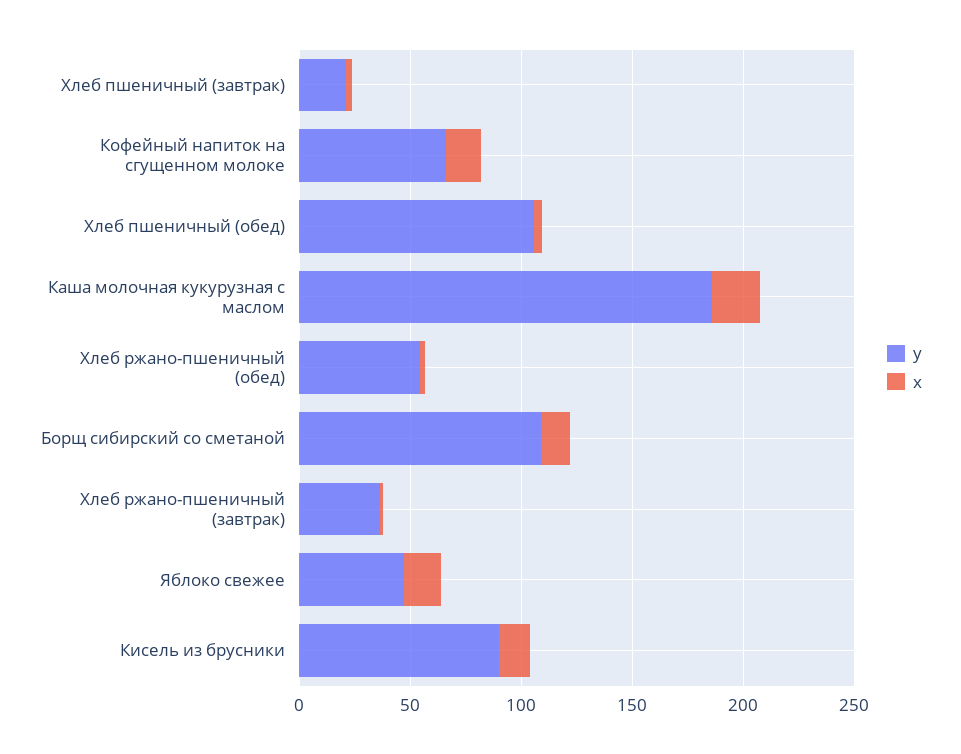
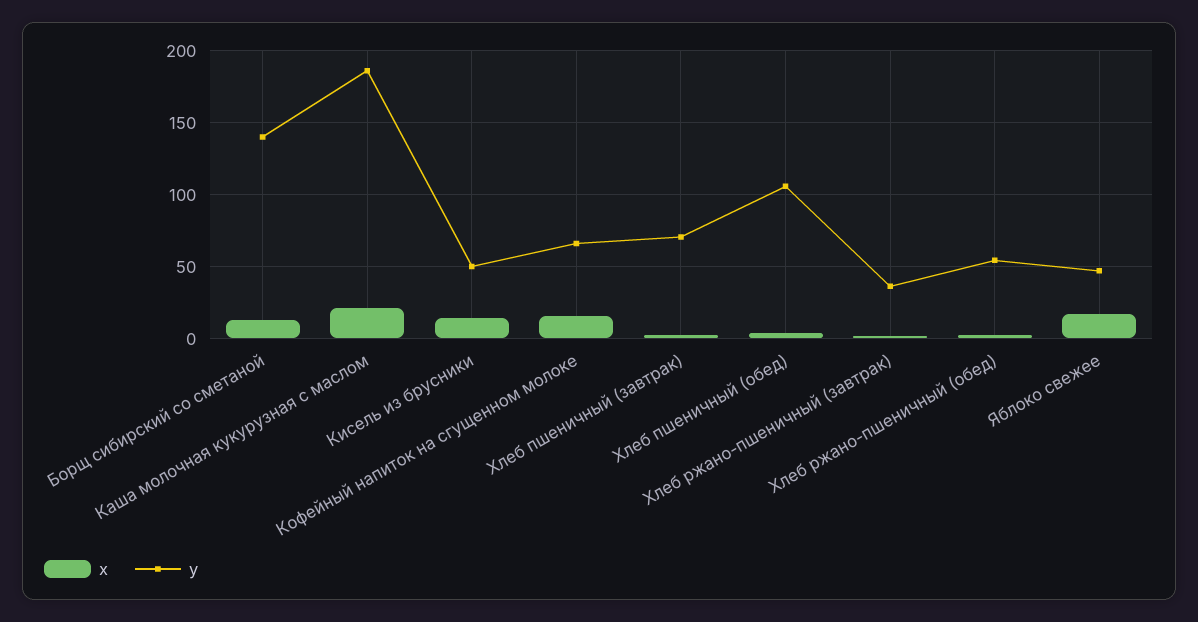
  {
    "y": {
-     "Хлеб пшеничный (завтрак)": 20,
+     "Хлеб пшеничный (завтрак)": 70,
      "Кофейный напиток на сгущенном молоке": 65,
      "Хлеб пшеничный (обед)": 105,
      "Каша молочная кукурузная с маслом": 185,
      "Хлеб ржано-пшеничный (обед)": 55,
-     "Борщ сибирский со сметаной": 110,
+     "Борщ сибирский со сметаной": 140,
      "Хлеб ржано-пшеничный (завтрак)": 35,
      "Яблоко свежее": 45,
-     "Кисель из брусники": 90
+     "Кисель из брусники": 50
    },
    "x": {
      "Хлеб пшеничный (завтрак)": 5,
      "Кофейный напиток на сгущенном молоке": 15,
      "Хлеб пшеничный (обед)": 5,
      "Каша молочная кукурузная с маслом": 20,
      "Хлеб ржано-пшеничный (обед)": 5,
      "Борщ сибирский со сметаной": 15,
      "Хлеб ржано-пшеничный (завтрак)": 0,
      "Яблоко свежее": 15,
      "Кисель из брусники": 15
    }
  }

